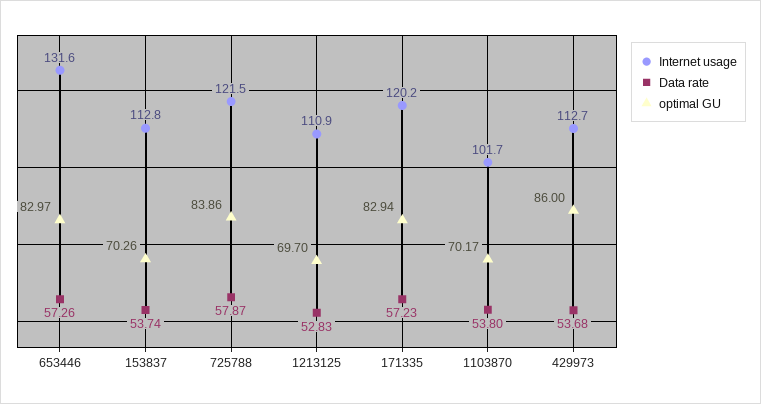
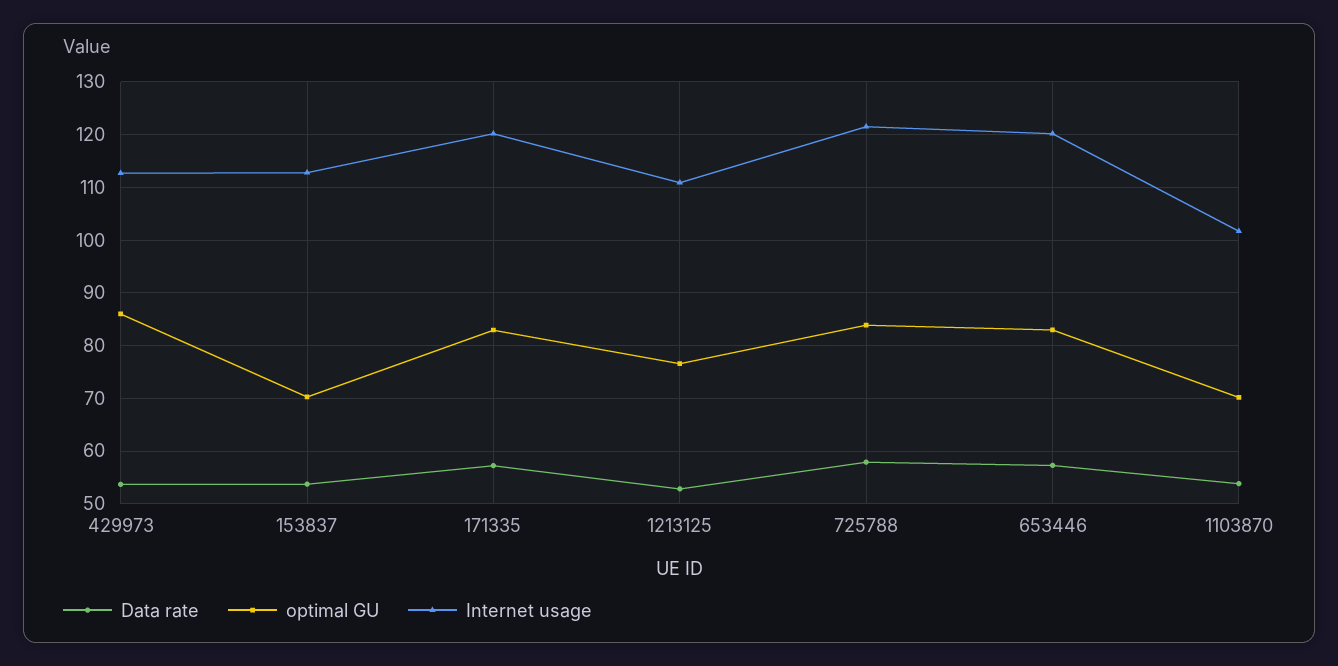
  {
    "Internet usage": {
-     "653446": 131.6,
+     "653446": 120,
      "153837": 112.8,
      "725788": 121.5,
      "1213125": 110.9,
      "171335": 120.2,
      "1103870": 101.7,
      "429973": 112.7
    },
    "Data rate": {
      "653446": 57.26,
      "153837": 53.74,
      "725788": 57.87,
      "1213125": 52.83,
      "171335": 57.23,
      "1103870": 53.8,
      "429973": 53.68
    },
    "optimal GU": {
      "653446": 82.97,
      "153837": 70.26,
      "725788": 83.86,
-     "1213125": 69.7,
+     "1213125": 76,
      "171335": 82.94,
      "1103870": 70.17,
      "429973": 86
    }
  }

